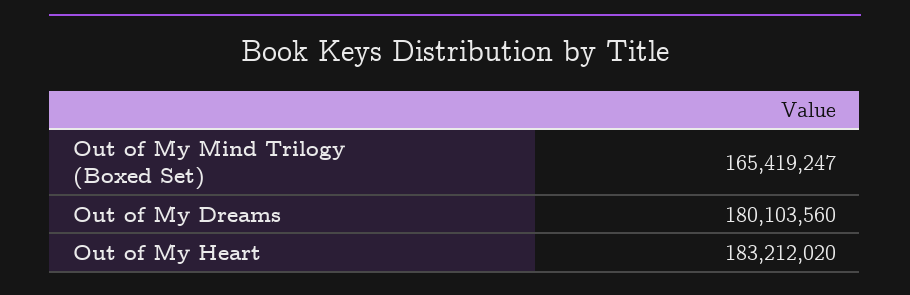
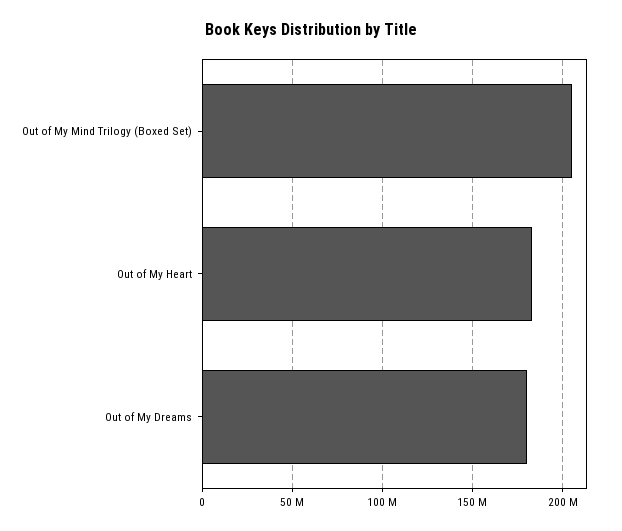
  {
-   "Out of My Mind Trilogy (Boxed Set)": 165419247,
+   "Out of My Mind Trilogy (Boxed Set)": 205000000,
    "Out of My Dreams": 180103560,
    "Out of My Heart": 183212020
  }

